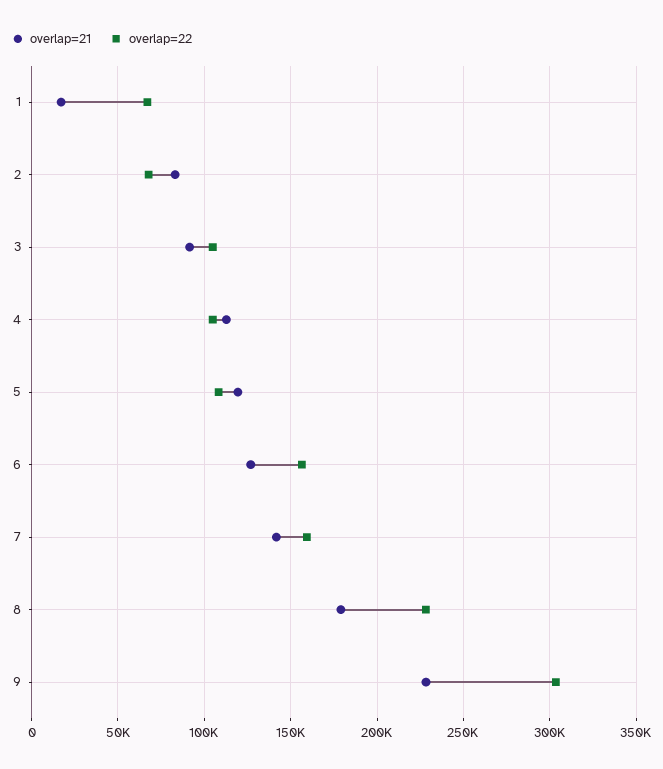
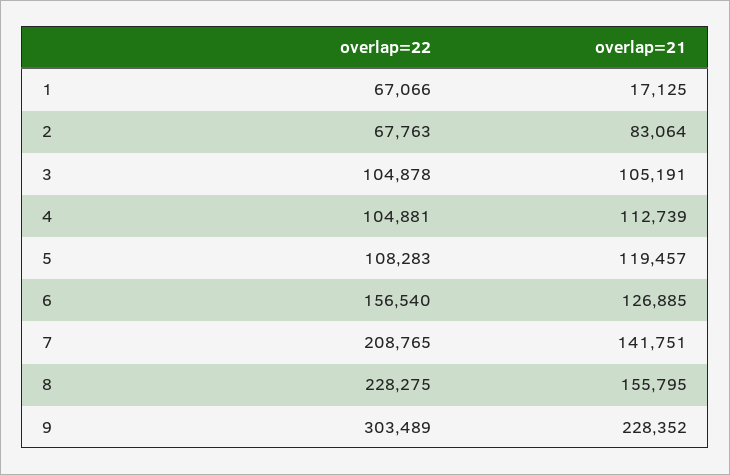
  {
    "overlap=21": {
      "1": 17125,
      "2": 83064,
-     "3": 90000,
+     "3": 105191,
      "4": 112739,
      "5": 119457,
      "6": 126885,
      "7": 141751,
-     "8": 180000,
+     "8": 155795,
      "9": 228352
    },
    "overlap=22": {
      "1": 67066,
      "2": 67763,
      "3": 104878,
      "4": 104881,
      "5": 108283,
      "6": 156540,
-     "7": 160000,
+     "7": 208765,
      "8": 228275,
      "9": 303489
    }
  }

